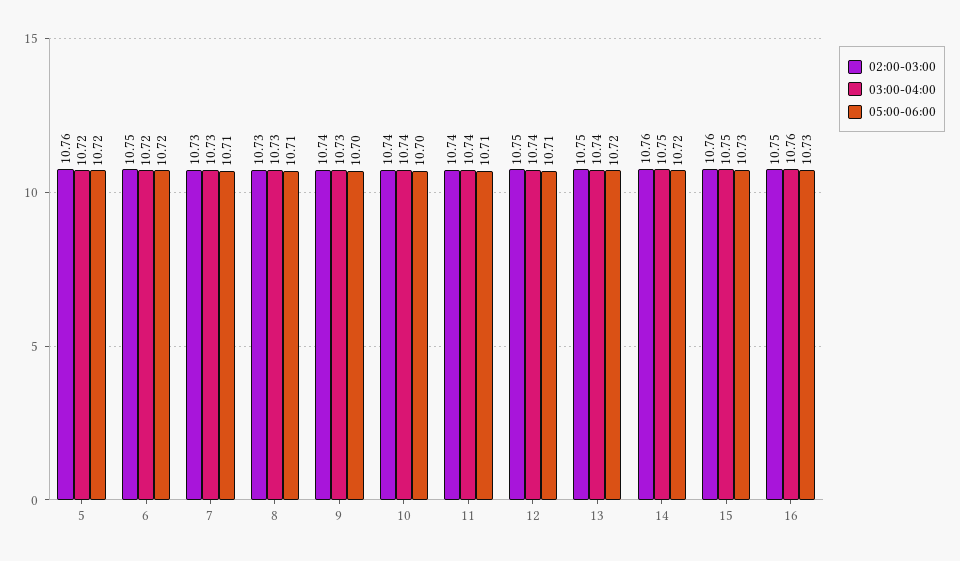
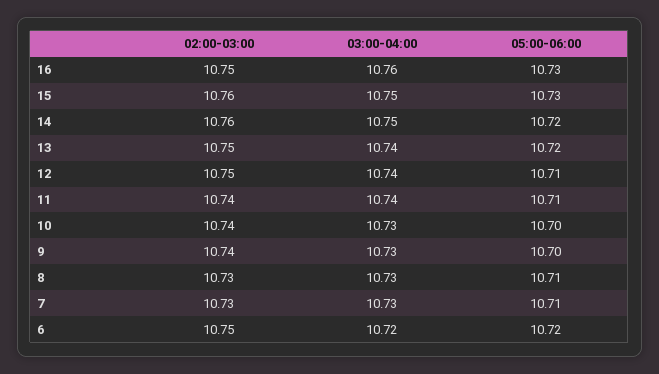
  {
    "02:00-03:00": {
-     "5": 10.76,
      "6": 10.75,
      "7": 10.73,
      "8": 10.73,
      "9": 10.74,
      "10": 10.74,
      "11": 10.74,
      "12": 10.75,
      "13": 10.75,
      "14": 10.76,
      "15": 10.76,
      "16": 10.75
    },
    "03:00-04:00": {
-     "5": 10.72,
      "6": 10.72,
      "7": 10.73,
      "8": 10.73,
      "9": 10.73,
-     "10": 10.74,
+     "10": 10.73,
      "11": 10.74,
      "12": 10.74,
      "13": 10.74,
      "14": 10.75,
      "15": 10.75,
      "16": 10.76
    },
    "05:00-06:00": {
-     "5": 10.72,
      "6": 10.72,
      "7": 10.71,
      "8": 10.71,
      "9": 10.7,
      "10": 10.7,
      "11": 10.71,
      "12": 10.71,
      "13": 10.72,
      "14": 10.72,
      "15": 10.73,
      "16": 10.73
    }
  }

